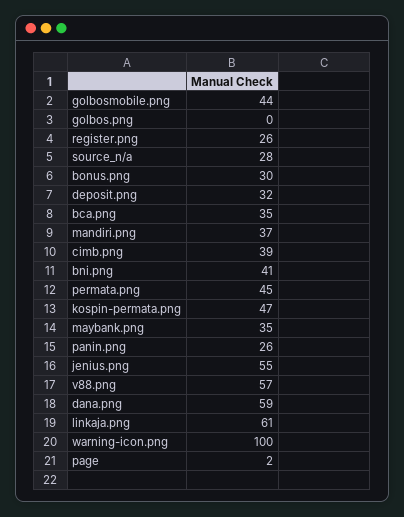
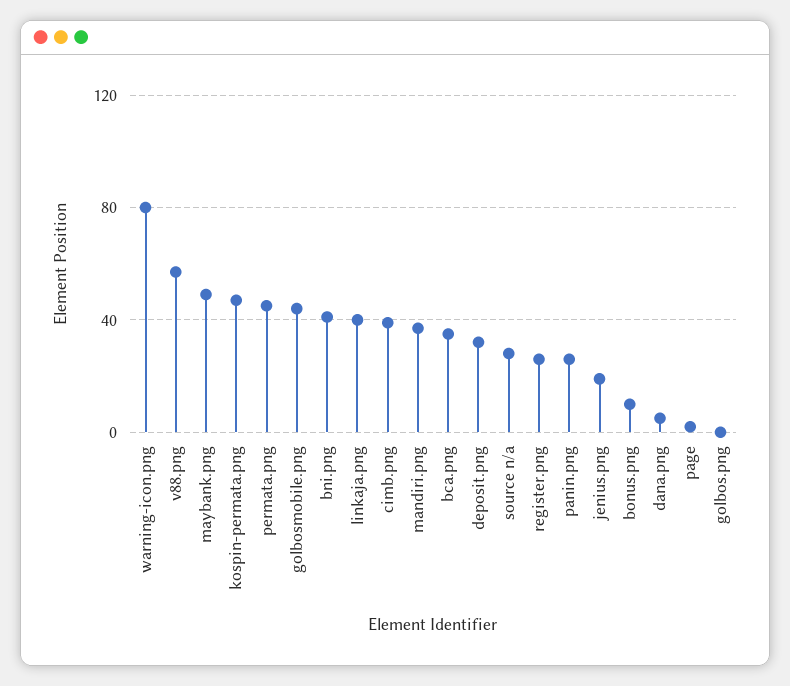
  {
    "golbosmobile.png": 44,
    "golbos.png": 0,
    "register.png": 26,
    "source_n/a": 28,
-   "bonus.png": 30,
+   "bonus.png": 10,
    "deposit.png": 32,
    "bca.png": 35,
    "mandiri.png": 37,
    "cimb.png": 39,
    "bni.png": 41,
    "permata.png": 45,
    "kospin-permata.png": 47,
-   "maybank.png": 35,
+   "maybank.png": 50,
    "panin.png": 26,
-   "jenius.png": 55,
+   "jenius.png": 20,
    "v88.png": 57,
-   "dana.png": 59,
+   "dana.png": 5,
-   "linkaja.png": 61,
+   "linkaja.png": 40,
-   "warning-icon.png": 100,
+   "warning-icon.png": 80,
    "page": 2
  }

